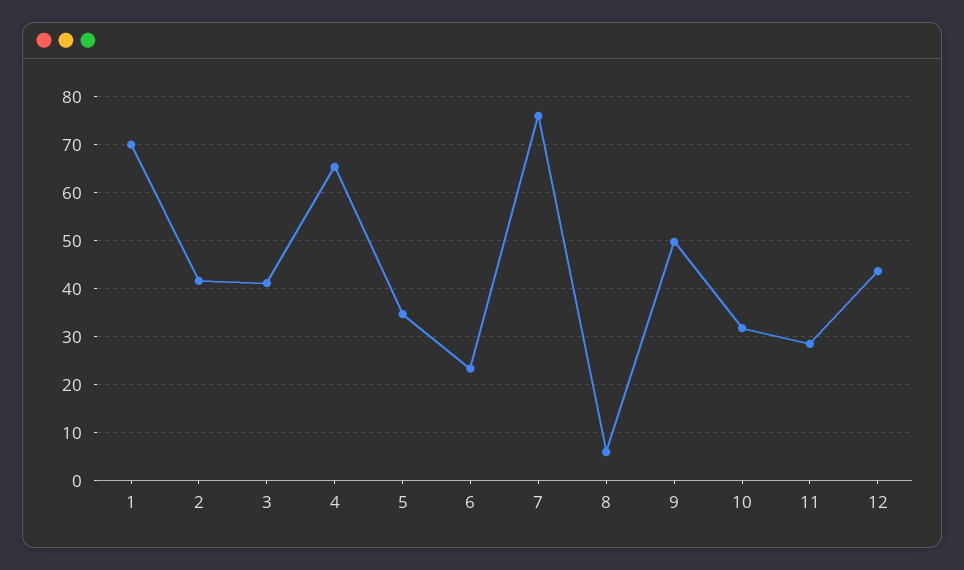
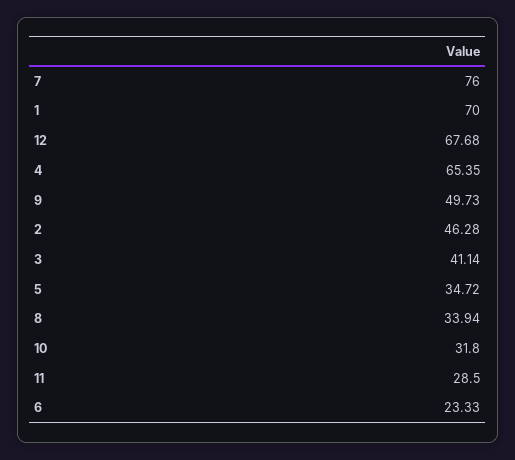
  {
    "1": 70,
-   "2": 42,
+   "2": 46.28,
    "3": 41.14,
    "4": 65.35,
    "5": 34.72,
    "6": 23.33,
    "7": 76,
-   "8": 6,
+   "8": 33.94,
    "9": 49.73,
    "10": 31.8,
    "11": 28.5,
-   "12": 44
+   "12": 67.68
  }

